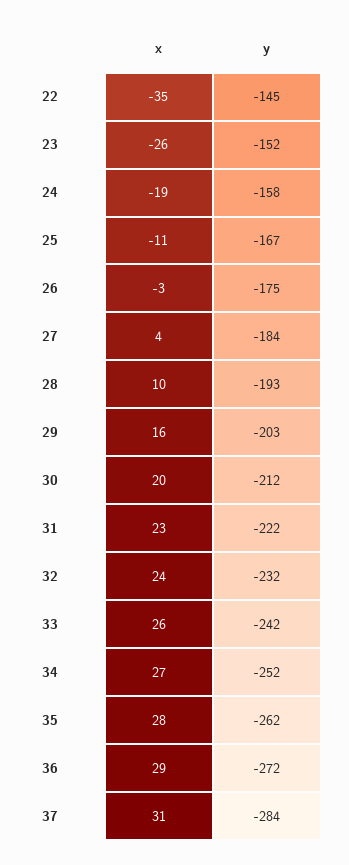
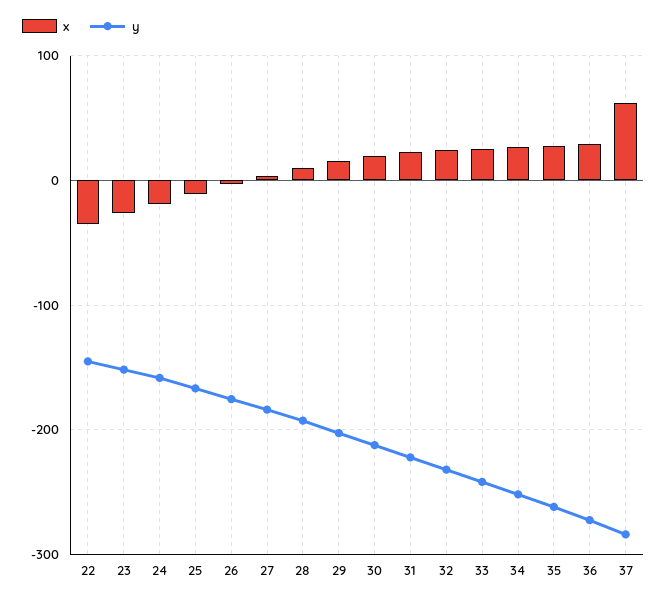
  {
    "x": {
      "22": -35,
      "23": -26,
      "24": -19,
      "25": -11,
      "26": -3,
      "27": 4,
      "28": 10,
      "29": 16,
      "30": 20,
      "31": 23,
      "32": 24,
      "33": 26,
      "34": 27,
      "35": 28,
      "36": 29,
-     "37": 31
+     "37": 60
    },
    "y": {
      "22": -145,
      "23": -152,
      "24": -158,
      "25": -167,
      "26": -175,
      "27": -184,
      "28": -193,
      "29": -203,
      "30": -212,
      "31": -222,
      "32": -232,
      "33": -242,
      "34": -252,
      "35": -262,
      "36": -272,
      "37": -284
    }
  }

